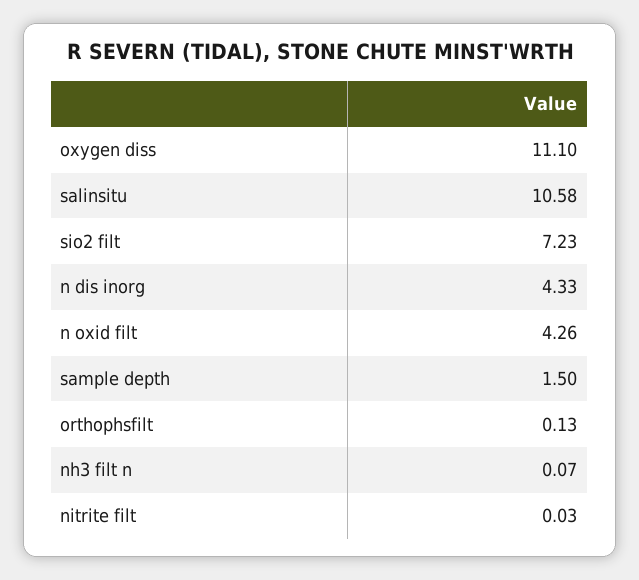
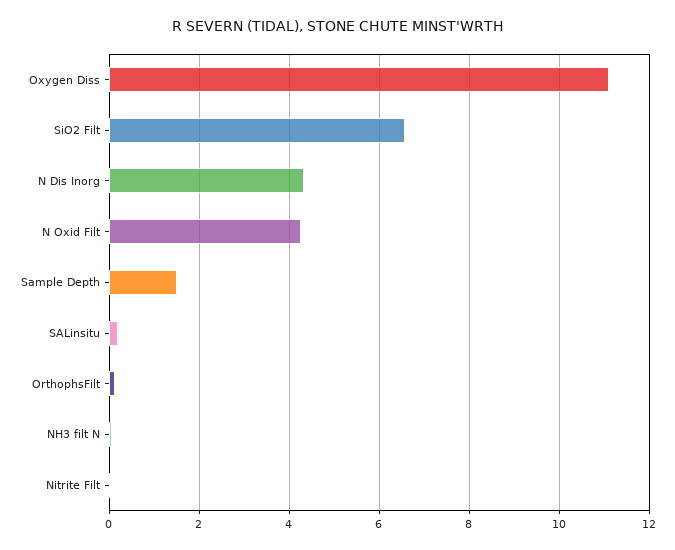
  {
    "oxygen diss": 11.1,
-   "salinsitu": 10.58,
+   "salinsitu": 0.2,
-   "sio2 filt": 7.23,
+   "sio2 filt": 6.6,
    "n dis inorg": 4.33,
    "n oxid filt": 4.26,
    "sample depth": 1.5,
    "orthophsfilt": 0.13,
    "nh3 filt n": 0.07,
    "nitrite filt": 0.03
  }

